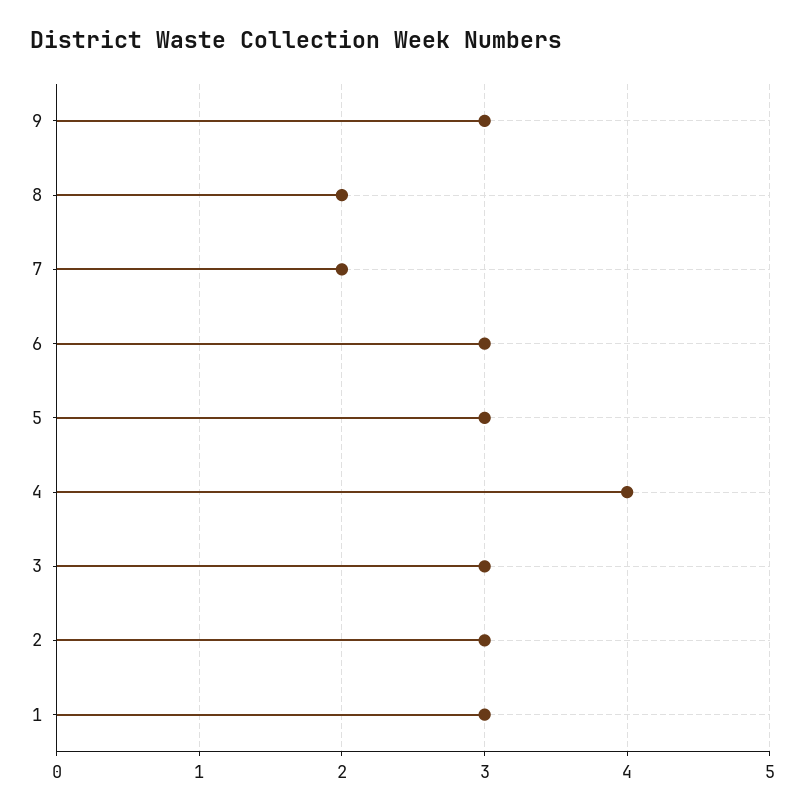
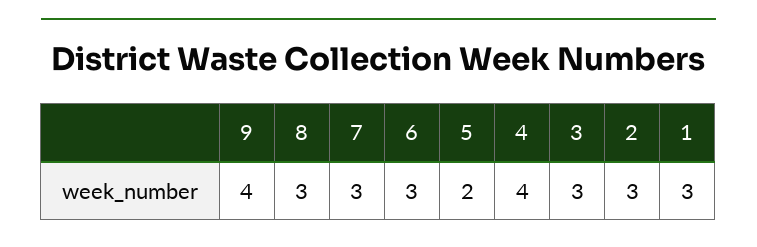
  {
-   "9": 3,
+   "9": 4,
-   "8": 2,
+   "8": 3,
-   "7": 2,
+   "7": 3,
    "6": 3,
-   "5": 3,
+   "5": 2,
    "4": 4,
    "3": 3,
    "2": 3,
    "1": 3
  }

